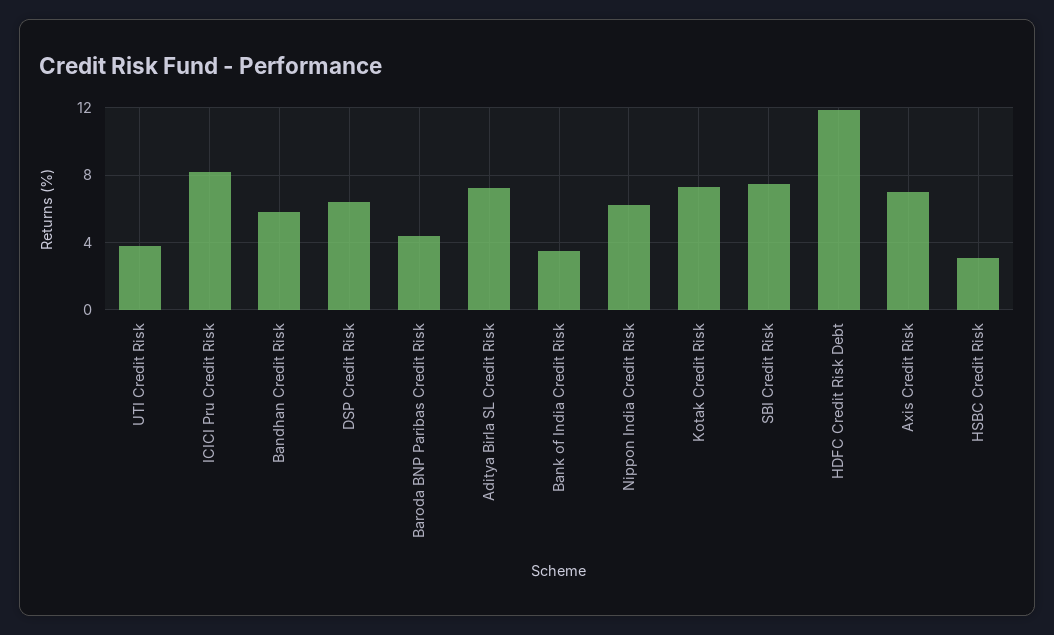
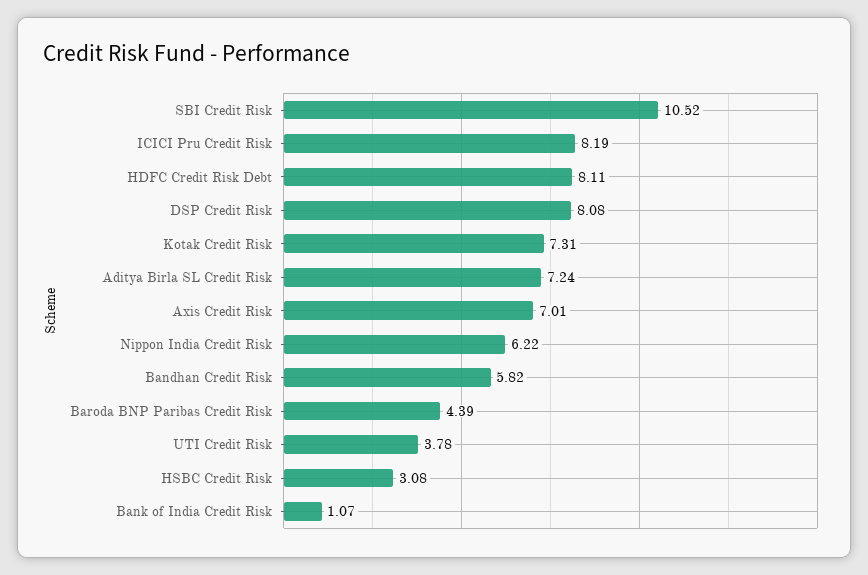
  {
    "UTI Credit Risk": 3.78,
    "ICICI Pru Credit Risk": 8.19,
    "Bandhan Credit Risk": 5.82,
-   "DSP Credit Risk": 6.5,
+   "DSP Credit Risk": 8.08,
    "Baroda BNP Paribas Credit Risk": 4.39,
    "Aditya Birla SL Credit Risk": 7.24,
-   "Bank of India Credit Risk": 3.5,
+   "Bank of India Credit Risk": 1.07,
    "Nippon India Credit Risk": 6.22,
    "Kotak Credit Risk": 7.31,
-   "SBI Credit Risk": 7.5,
+   "SBI Credit Risk": 10.52,
-   "HDFC Credit Risk Debt": 12,
+   "HDFC Credit Risk Debt": 8.11,
    "Axis Credit Risk": 7.01,
    "HSBC Credit Risk": 3.08
  }

